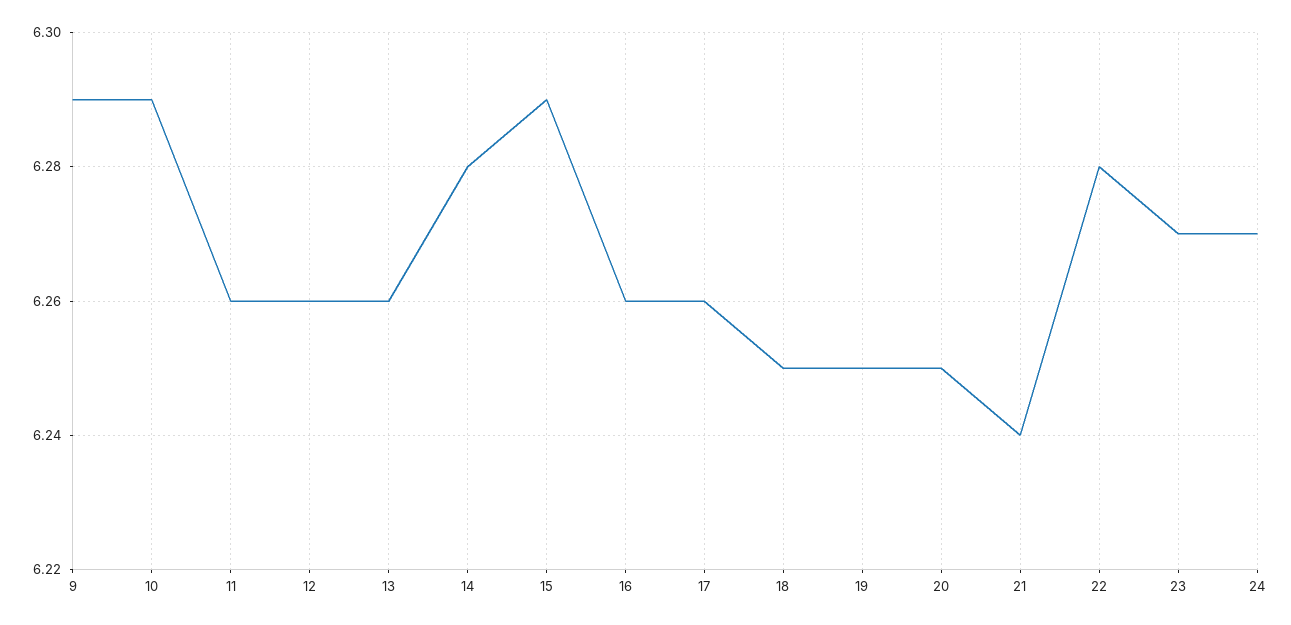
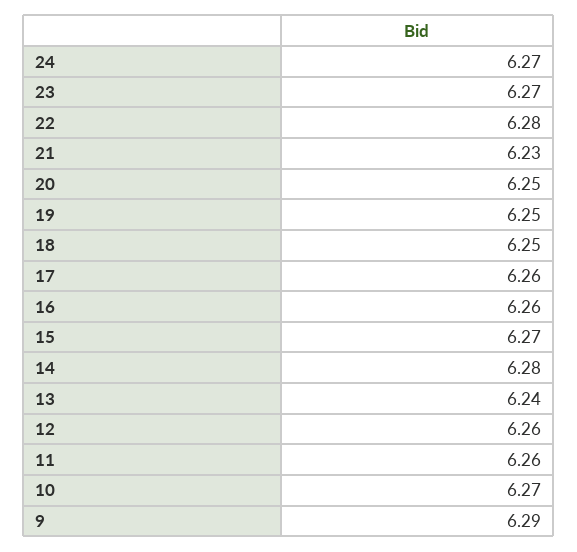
  {
    "9": 6.29,
-   "10": 6.29,
+   "10": 6.27,
    "11": 6.26,
    "12": 6.26,
-   "13": 6.26,
+   "13": 6.24,
    "14": 6.28,
-   "15": 6.29,
+   "15": 6.27,
    "16": 6.26,
    "17": 6.26,
    "18": 6.25,
    "19": 6.25,
    "20": 6.25,
-   "21": 6.24,
+   "21": 6.23,
    "22": 6.28,
    "23": 6.27,
    "24": 6.27
  }

